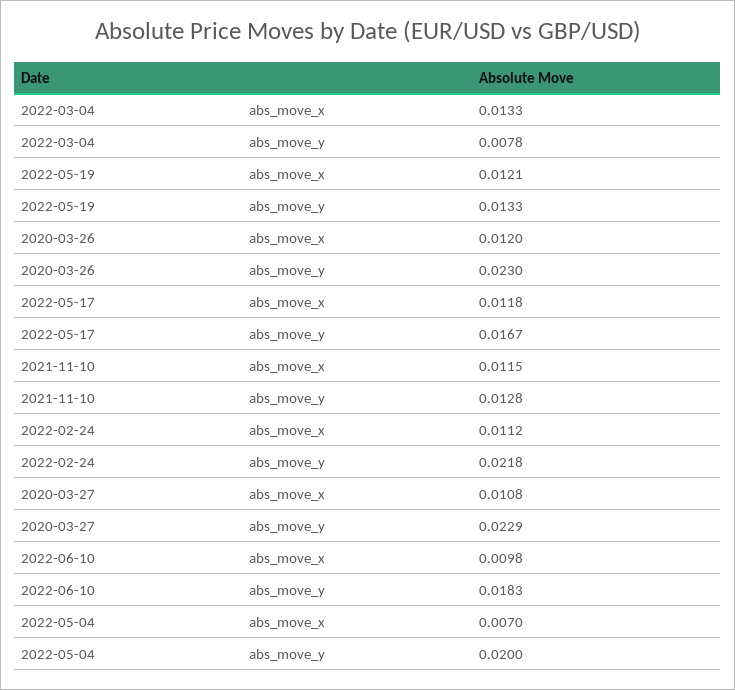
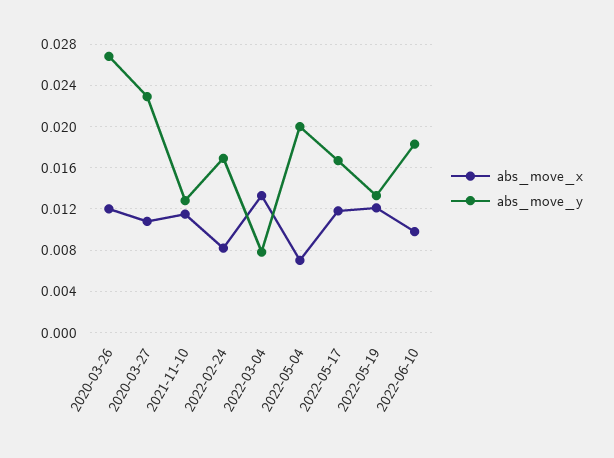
  {
    "abs_move_x": {
      "2022-03-04": 0.0133,
      "2022-05-19": 0.0121,
      "2020-03-26": 0.012,
      "2022-05-17": 0.0118,
      "2021-11-10": 0.0115,
-     "2022-02-24": 0.0112,
+     "2022-02-24": 0.008,
      "2020-03-27": 0.0108,
      "2022-06-10": 0.0098,
      "2022-05-04": 0.007
    },
    "abs_move_y": {
      "2022-03-04": 0.0078,
      "2022-05-19": 0.0133,
-     "2020-03-26": 0.023,
+     "2020-03-26": 0.027,
      "2022-05-17": 0.0167,
      "2021-11-10": 0.0128,
-     "2022-02-24": 0.0218,
+     "2022-02-24": 0.017,
      "2020-03-27": 0.0229,
      "2022-06-10": 0.0183,
      "2022-05-04": 0.02
    }
  }

